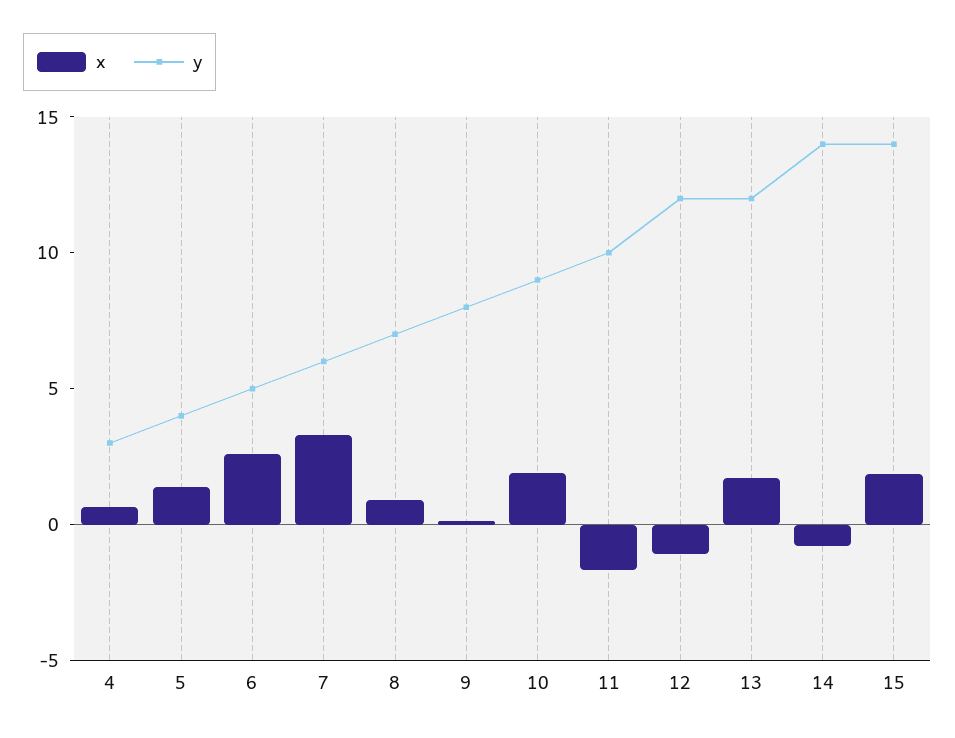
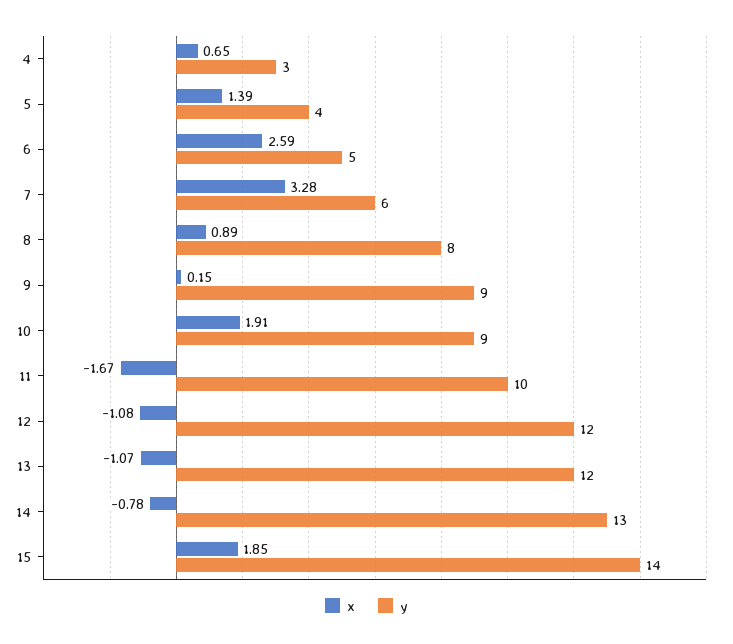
  {
    "x": {
      "4": 0.65,
      "5": 1.39,
      "6": 2.59,
      "7": 3.28,
      "8": 0.89,
      "9": 0.15,
      "10": 1.91,
      "11": -1.67,
      "12": -1.08,
-     "13": 2,
+     "13": -1.07,
      "14": -0.78,
      "15": 1.85
    },
    "y": {
      "4": 3,
      "5": 4,
      "6": 5,
      "7": 6,
-     "8": 7,
+     "8": 8,
-     "9": 8,
+     "9": 9,
      "10": 9,
      "11": 10,
      "12": 12,
      "13": 12,
-     "14": 14,
+     "14": 13,
      "15": 14
    }
  }

